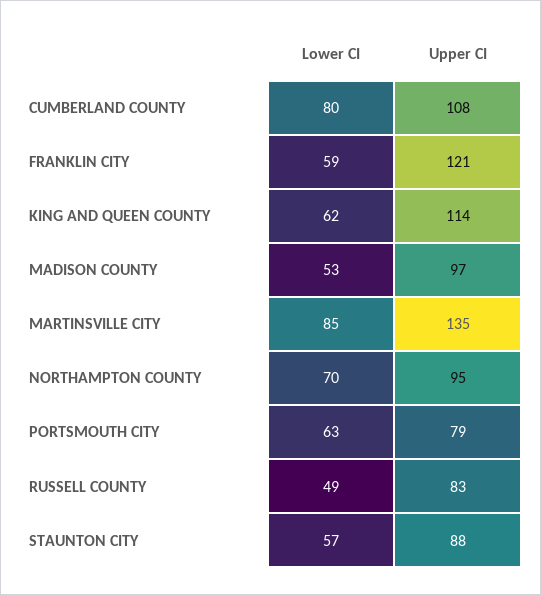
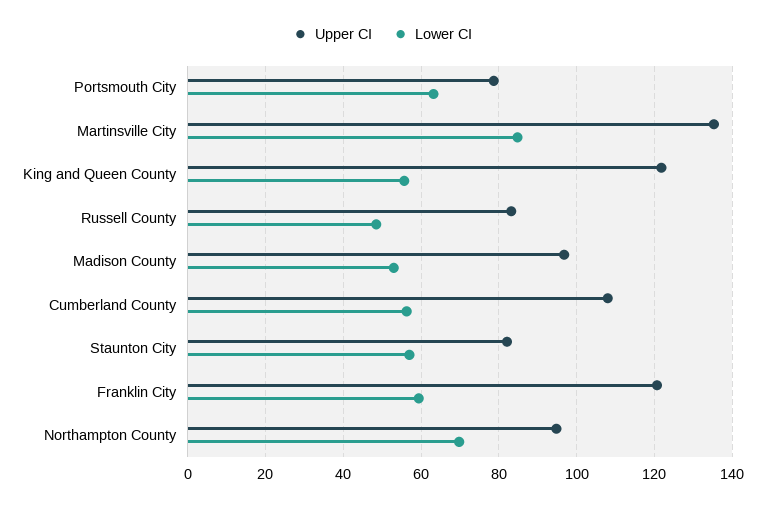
  {
    "Lower CI": {
-     "CUMBERLAND COUNTY": 80,
+     "CUMBERLAND COUNTY": 56,
      "FRANKLIN CITY": 59,
-     "KING AND QUEEN COUNTY": 62,
+     "KING AND QUEEN COUNTY": 56,
      "MADISON COUNTY": 53,
      "MARTINSVILLE CITY": 85,
      "NORTHAMPTON COUNTY": 70,
      "PORTSMOUTH CITY": 63,
      "RUSSELL COUNTY": 49,
      "STAUNTON CITY": 57
    },
    "Upper CI": {
      "CUMBERLAND COUNTY": 108,
      "FRANKLIN CITY": 121,
-     "KING AND QUEEN COUNTY": 114,
+     "KING AND QUEEN COUNTY": 122,
      "MADISON COUNTY": 97,
      "MARTINSVILLE CITY": 135,
      "NORTHAMPTON COUNTY": 95,
      "PORTSMOUTH CITY": 79,
      "RUSSELL COUNTY": 83,
-     "STAUNTON CITY": 88
+     "STAUNTON CITY": 82
    }
  }

